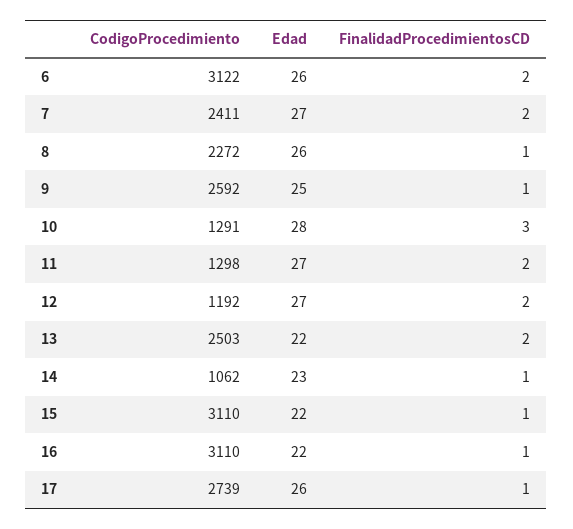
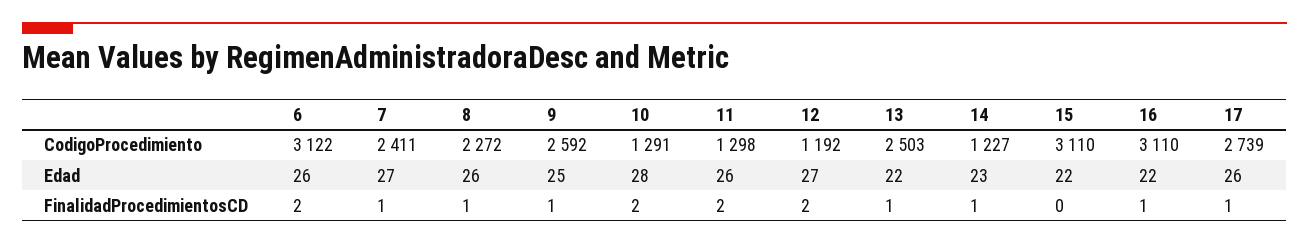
  {
    "CodigoProcedimiento": {
      "6": 3122,
      "7": 2411,
      "8": 2272,
      "9": 2592,
      "10": 1291,
      "11": 1298,
      "12": 1192,
      "13": 2503,
-     "14": 1062,
+     "14": 1227,
      "15": 3110,
      "16": 3110,
      "17": 2739
    },
    "Edad": {
      "6": 26,
      "7": 27,
      "8": 26,
      "9": 25,
      "10": 28,
-     "11": 27,
+     "11": 26,
      "12": 27,
      "13": 22,
      "14": 23,
      "15": 22,
      "16": 22,
      "17": 26
    },
    "FinalidadProcedimientosCD": {
      "6": 2,
-     "7": 2,
+     "7": 1,
      "8": 1,
      "9": 1,
-     "10": 3,
+     "10": 2,
      "11": 2,
      "12": 2,
-     "13": 2,
+     "13": 1,
      "14": 1,
-     "15": 1,
+     "15": 0,
      "16": 1,
      "17": 1
    }
  }

